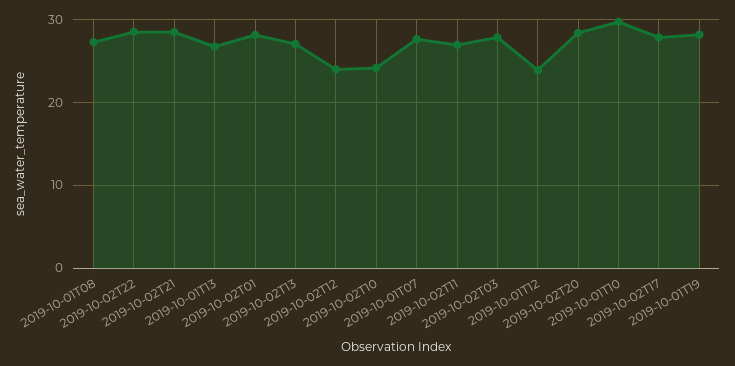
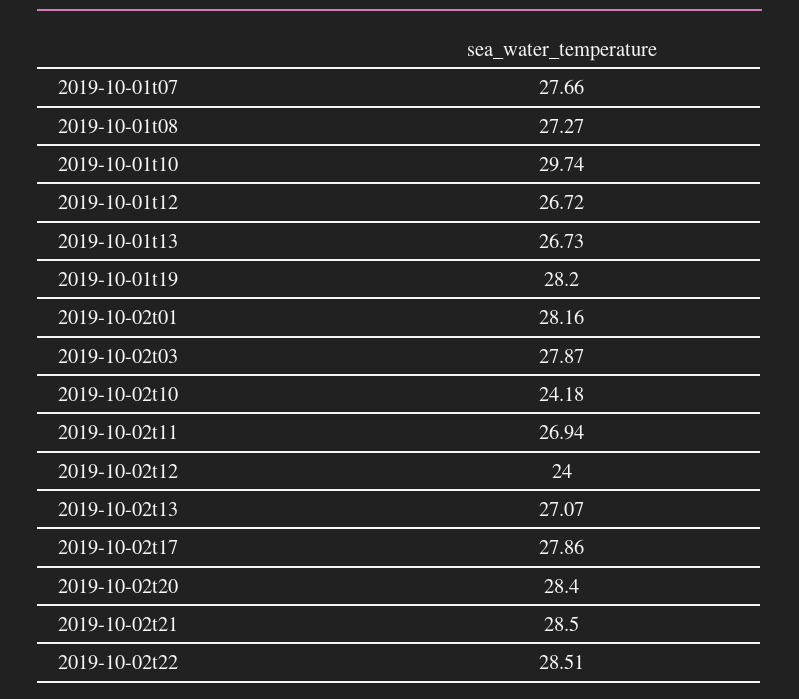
  {
    "2019-10-01T08": 27.27,
    "2019-10-02T22": 28.51,
    "2019-10-02T21": 28.5,
    "2019-10-01T13": 26.73,
    "2019-10-02T01": 28.16,
    "2019-10-02T13": 27.07,
    "2019-10-02T12": 24,
    "2019-10-02T10": 24.18,
    "2019-10-01T07": 27.66,
    "2019-10-02T11": 26.94,
    "2019-10-02T03": 27.87,
-   "2019-10-01T12": 24,
+   "2019-10-01T12": 26.72,
    "2019-10-02T20": 28.4,
    "2019-10-01T10": 29.74,
    "2019-10-02T17": 27.86,
    "2019-10-01T19": 28.2
  }

